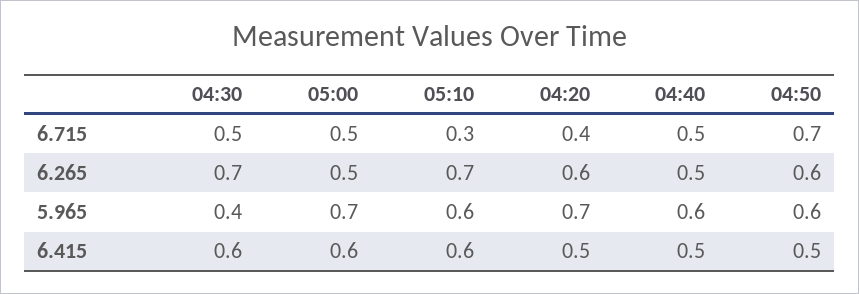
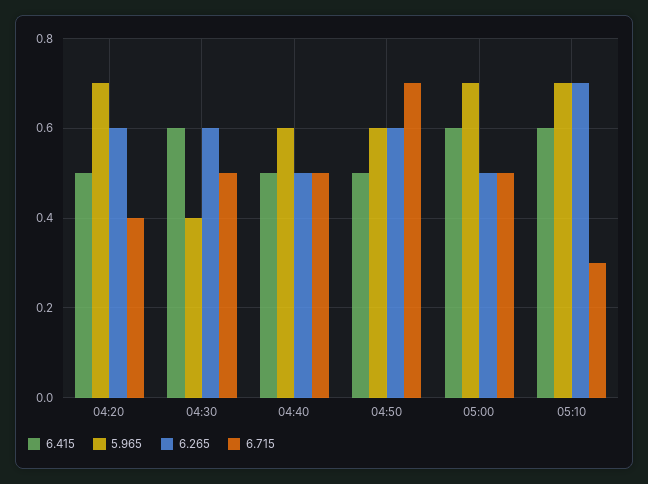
  {
    "6.715": {
      "04:30": 0.5,
      "05:00": 0.5,
      "05:10": 0.3,
      "04:20": 0.4,
      "04:40": 0.5,
      "04:50": 0.7
    },
    "6.265": {
-     "04:30": 0.7,
+     "04:30": 0.6,
      "05:00": 0.5,
      "05:10": 0.7,
      "04:20": 0.6,
      "04:40": 0.5,
      "04:50": 0.6
    },
    "5.965": {
      "04:30": 0.4,
      "05:00": 0.7,
-     "05:10": 0.6,
+     "05:10": 0.7,
      "04:20": 0.7,
      "04:40": 0.6,
      "04:50": 0.6
    },
    "6.415": {
      "04:30": 0.6,
      "05:00": 0.6,
      "05:10": 0.6,
      "04:20": 0.5,
      "04:40": 0.5,
      "04:50": 0.5
    }
  }

